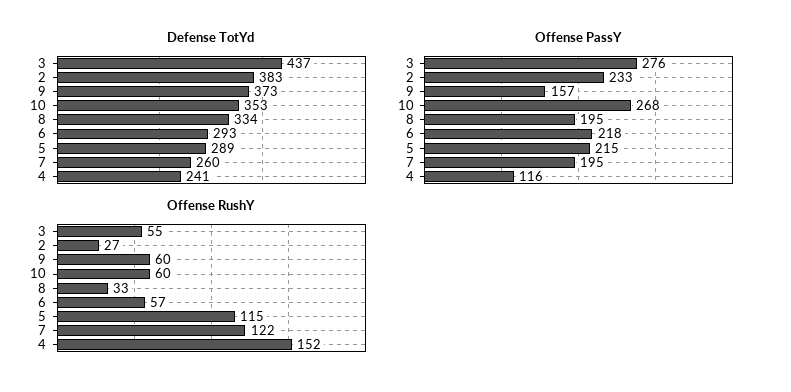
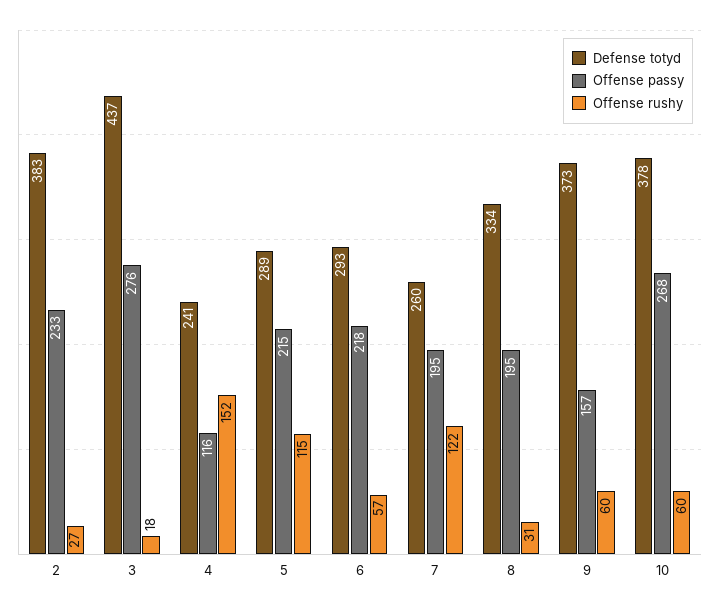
  {
    "Defense TotYd": {
      "3": 437,
      "2": 383,
      "9": 373,
-     "10": 353,
+     "10": 378,
      "8": 334,
      "6": 293,
      "5": 289,
      "7": 260,
      "4": 241
    },
    "Offense PassY": {
      "3": 276,
      "2": 233,
      "9": 157,
      "10": 268,
      "8": 195,
      "6": 218,
      "5": 215,
      "7": 195,
      "4": 116
    },
    "Offense RushY": {
-     "3": 55,
+     "3": 18,
      "2": 27,
      "9": 60,
      "10": 60,
-     "8": 33,
+     "8": 31,
      "6": 57,
      "5": 115,
      "7": 122,
      "4": 152
    }
  }

